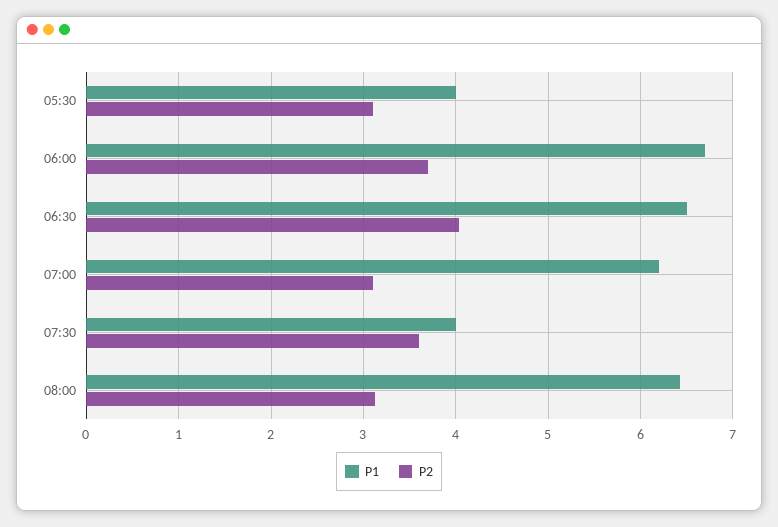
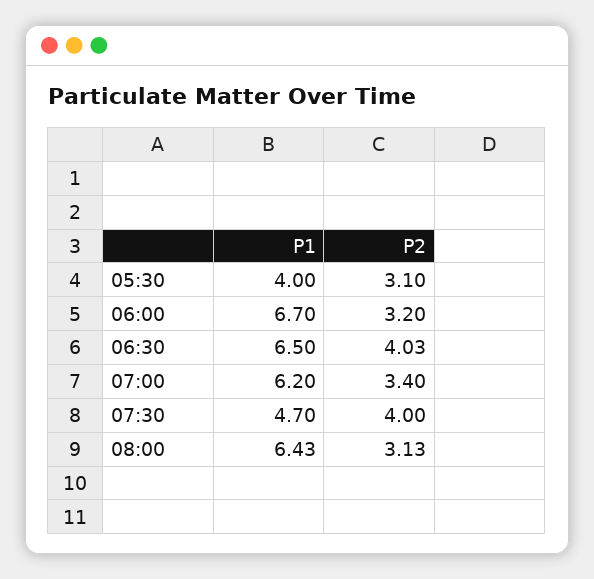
  {
    "P1": {
      "05:30": 4,
      "06:00": 6.7,
      "06:30": 6.5,
      "07:00": 6.2,
-     "07:30": 4,
+     "07:30": 4.7,
      "08:00": 6.43
    },
    "P2": {
      "05:30": 3.1,
-     "06:00": 3.7,
+     "06:00": 3.2,
      "06:30": 4.03,
-     "07:00": 3.1,
+     "07:00": 3.4,
-     "07:30": 3.6,
+     "07:30": 4,
      "08:00": 3.13
    }
  }

